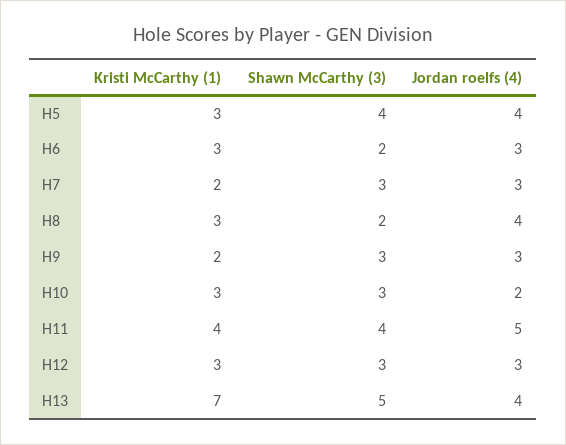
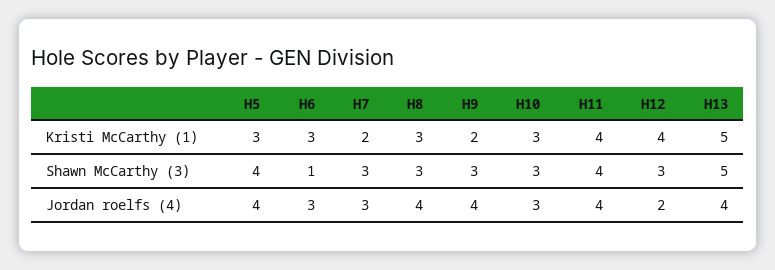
  {
    "Kristi McCarthy (1)": {
      "H5": 3,
      "H6": 3,
      "H7": 2,
      "H8": 3,
      "H9": 2,
      "H10": 3,
      "H11": 4,
-     "H12": 3,
+     "H12": 4,
-     "H13": 7
+     "H13": 5
    },
    "Shawn McCarthy (3)": {
      "H5": 4,
-     "H6": 2,
+     "H6": 1,
      "H7": 3,
-     "H8": 2,
+     "H8": 3,
      "H9": 3,
      "H10": 3,
      "H11": 4,
      "H12": 3,
      "H13": 5
    },
    "Jordan roelfs (4)": {
      "H5": 4,
      "H6": 3,
      "H7": 3,
      "H8": 4,
-     "H9": 3,
+     "H9": 4,
-     "H10": 2,
+     "H10": 3,
-     "H11": 5,
+     "H11": 4,
-     "H12": 3,
+     "H12": 2,
      "H13": 4
    }
  }

